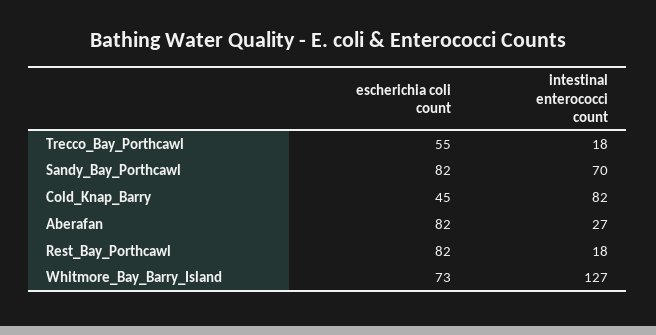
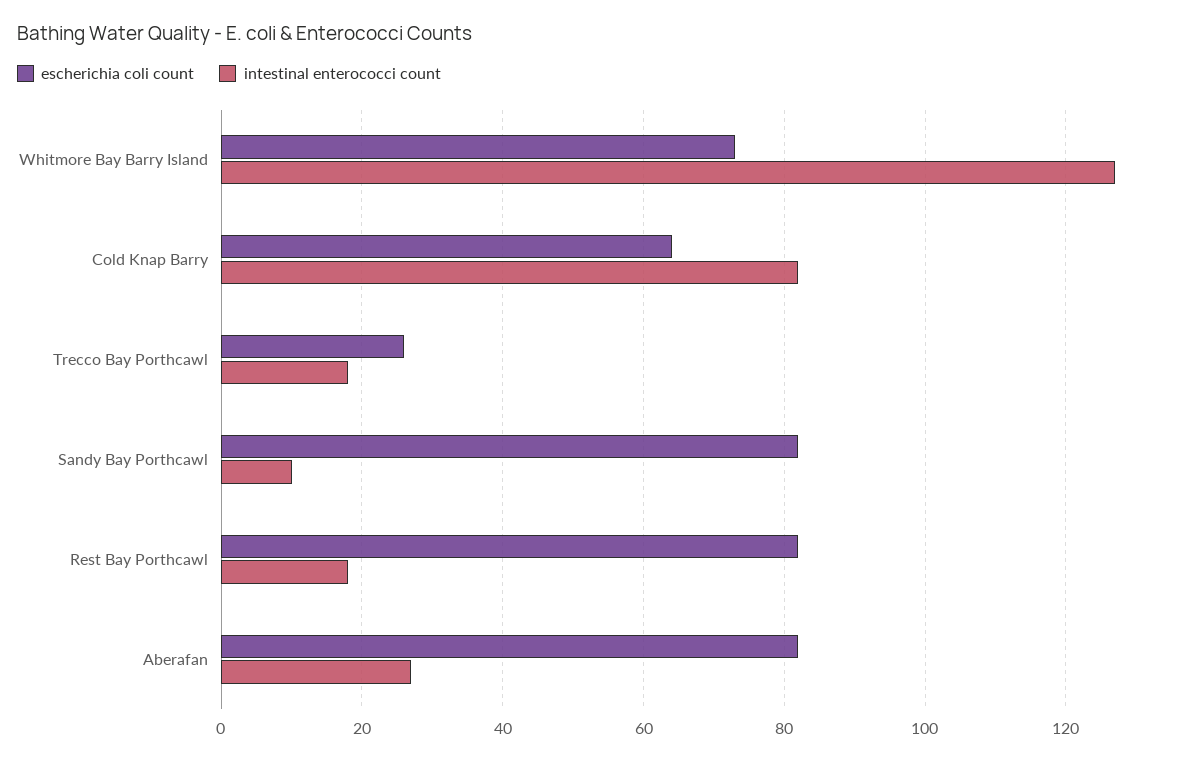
  {
    "escherichia coli count": {
-     "Trecco_Bay_Porthcawl": 55,
+     "Trecco_Bay_Porthcawl": 25,
      "Sandy_Bay_Porthcawl": 82,
-     "Cold_Knap_Barry": 45,
+     "Cold_Knap_Barry": 65,
      "Aberafan": 82,
      "Rest_Bay_Porthcawl": 82,
      "Whitmore_Bay_Barry_Island": 73
    },
    "intestinal enterococci count": {
      "Trecco_Bay_Porthcawl": 18,
-     "Sandy_Bay_Porthcawl": 70,
+     "Sandy_Bay_Porthcawl": 10,
      "Cold_Knap_Barry": 82,
      "Aberafan": 27,
      "Rest_Bay_Porthcawl": 18,
      "Whitmore_Bay_Barry_Island": 127
    }
  }

